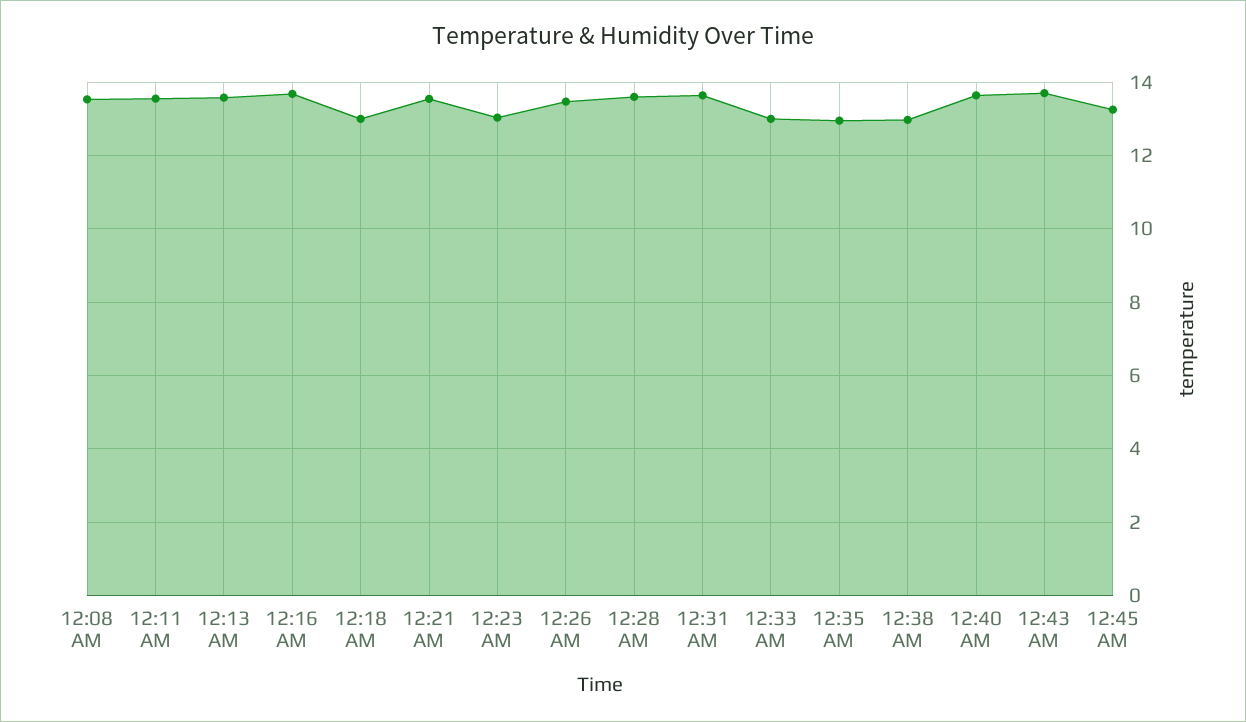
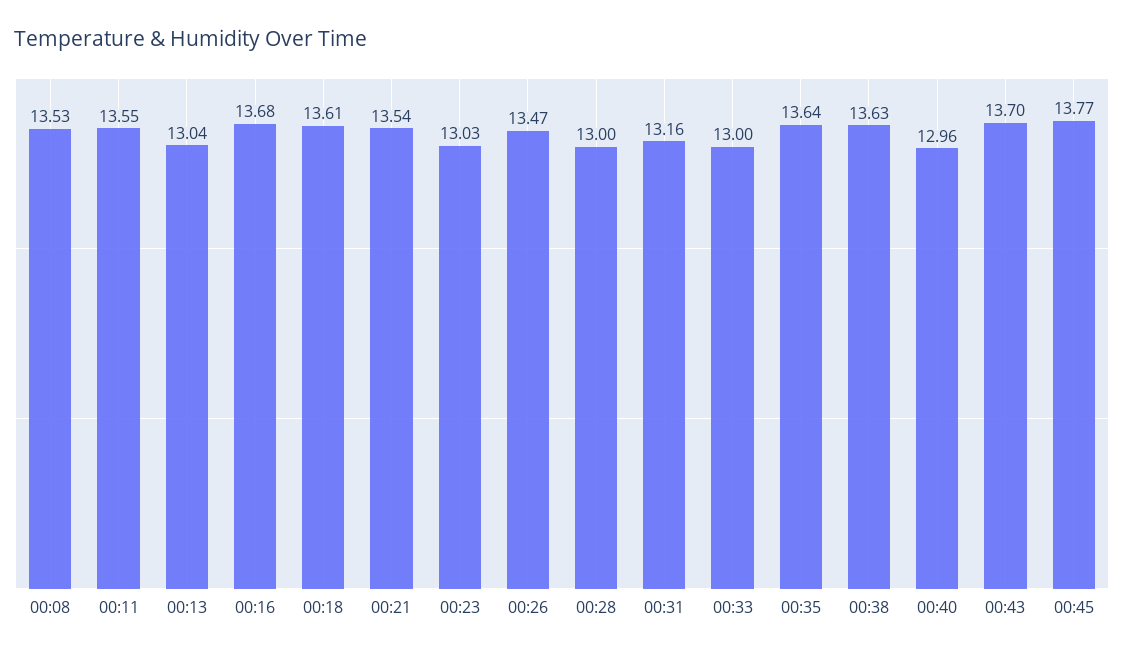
  {
    "12:08 AM": 13.53,
    "12:11 AM": 13.55,
-   "12:13 AM": 13.6,
+   "12:13 AM": 13.04,
    "12:16 AM": 13.68,
-   "12:18 AM": 13,
+   "12:18 AM": 13.61,
    "12:21 AM": 13.54,
    "12:23 AM": 13.03,
    "12:26 AM": 13.47,
-   "12:28 AM": 13.6,
+   "12:28 AM": 13,
-   "12:31 AM": 13.6,
+   "12:31 AM": 13.16,
    "12:33 AM": 13,
-   "12:35 AM": 13,
+   "12:35 AM": 13.64,
-   "12:38 AM": 13,
+   "12:38 AM": 13.63,
-   "12:40 AM": 13.6,
+   "12:40 AM": 12.96,
    "12:43 AM": 13.7,
-   "12:45 AM": 13.2
+   "12:45 AM": 13.77
  }

